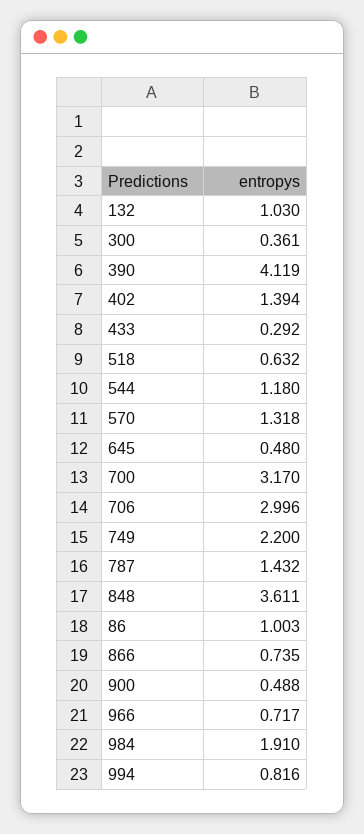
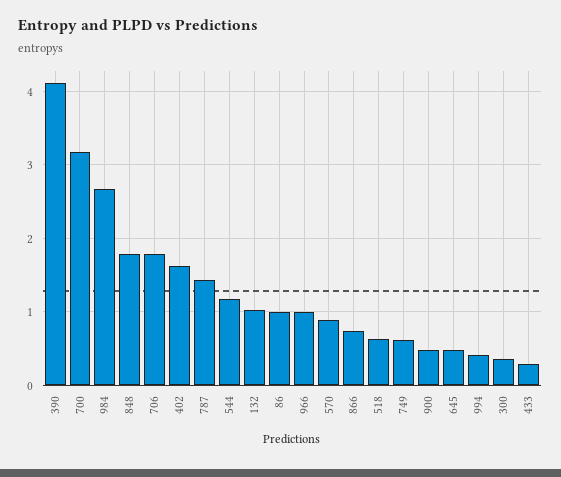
  {
    "132": 1.03,
    "300": 0.361,
    "390": 4.119,
-   "402": 1.394,
+   "402": 1.6,
    "433": 0.292,
    "518": 0.632,
    "544": 1.18,
-   "570": 1.318,
+   "570": 0.9,
    "645": 0.48,
    "700": 3.17,
-   "706": 2.996,
+   "706": 1.8,
-   "749": 2.2,
+   "749": 0.6,
    "787": 1.432,
-   "848": 3.611,
+   "848": 1.8,
    "86": 1.003,
    "866": 0.735,
    "900": 0.488,
-   "966": 0.717,
+   "966": 1,
-   "984": 1.91,
+   "984": 2.7,
-   "994": 0.816
+   "994": 0.4
  }

